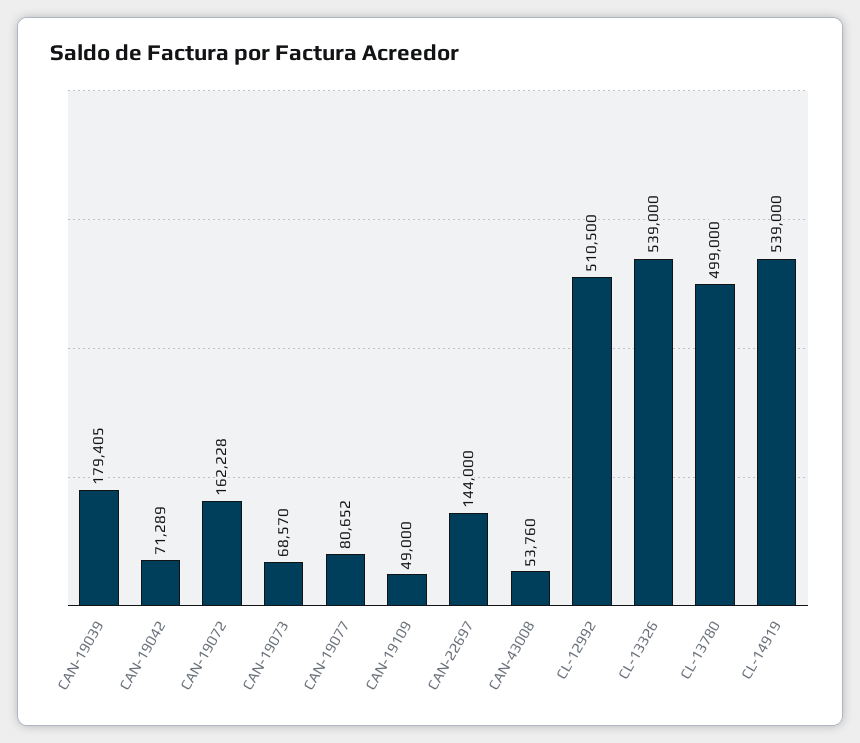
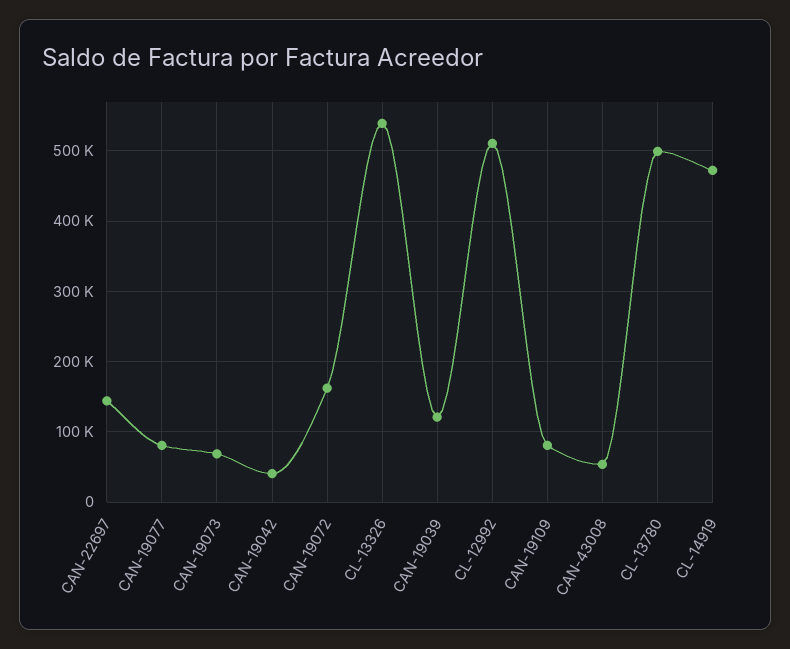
  {
-   "CAN-19039": 179405,
+   "CAN-19039": 120000,
-   "CAN-19042": 71289,
+   "CAN-19042": 40000,
    "CAN-19072": 162228,
    "CAN-19073": 68570,
    "CAN-19077": 80652,
-   "CAN-19109": 49000,
+   "CAN-19109": 80000,
    "CAN-22697": 144000,
    "CAN-43008": 53760,
    "CL-12992": 510500,
    "CL-13326": 539000,
    "CL-13780": 499000,
-   "CL-14919": 539000
+   "CL-14919": 470000
  }

